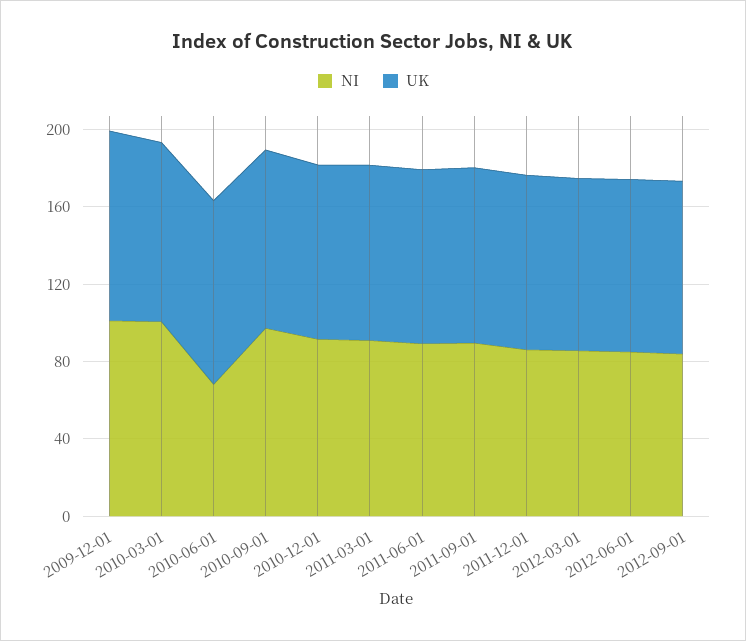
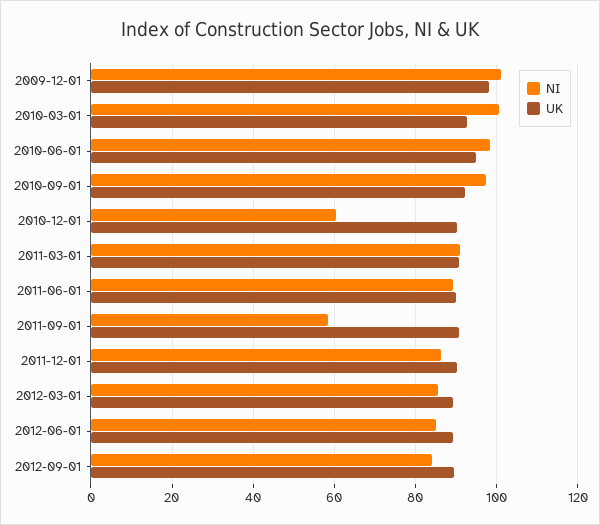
  {
    "NI": {
      "2009-12-01": 102,
      "2010-03-01": 100,
-     "2010-06-01": 70,
+     "2010-06-01": 98,
      "2010-09-01": 98,
-     "2010-12-01": 90,
+     "2010-12-01": 60,
      "2011-03-01": 90,
      "2011-06-01": 90,
-     "2011-09-01": 90,
+     "2011-09-01": 58,
      "2011-12-01": 86,
      "2012-03-01": 86,
      "2012-06-01": 86,
      "2012-09-01": 84
    },
    "UK": {
      "2009-12-01": 98,
      "2010-03-01": 92,
      "2010-06-01": 96,
      "2010-09-01": 92,
      "2010-12-01": 90,
      "2011-03-01": 90,
      "2011-06-01": 90,
      "2011-09-01": 90,
      "2011-12-01": 90,
      "2012-03-01": 90,
      "2012-06-01": 90,
      "2012-09-01": 90
    }
  }

